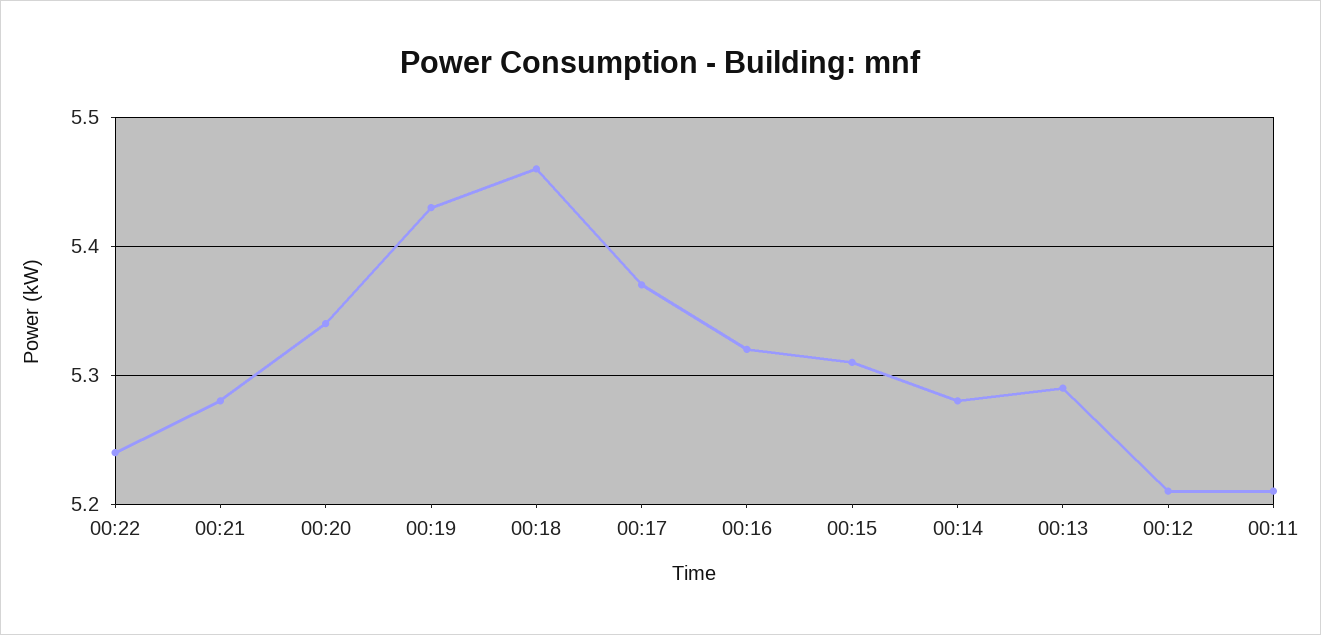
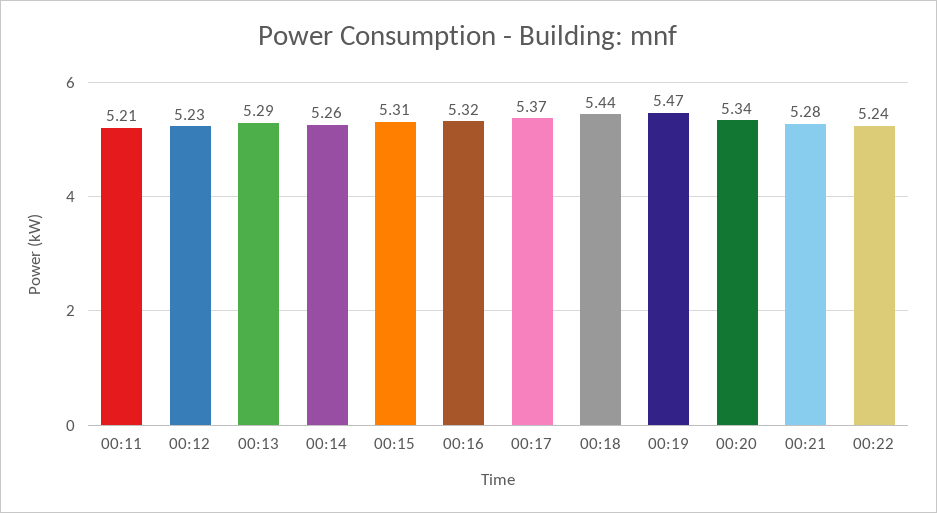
  {
    "00:22": 5.24,
    "00:21": 5.28,
    "00:20": 5.34,
-   "00:19": 5.43,
+   "00:19": 5.47,
-   "00:18": 5.46,
+   "00:18": 5.44,
    "00:17": 5.37,
    "00:16": 5.32,
    "00:15": 5.31,
-   "00:14": 5.28,
+   "00:14": 5.26,
    "00:13": 5.29,
-   "00:12": 5.21,
+   "00:12": 5.23,
    "00:11": 5.21
  }

